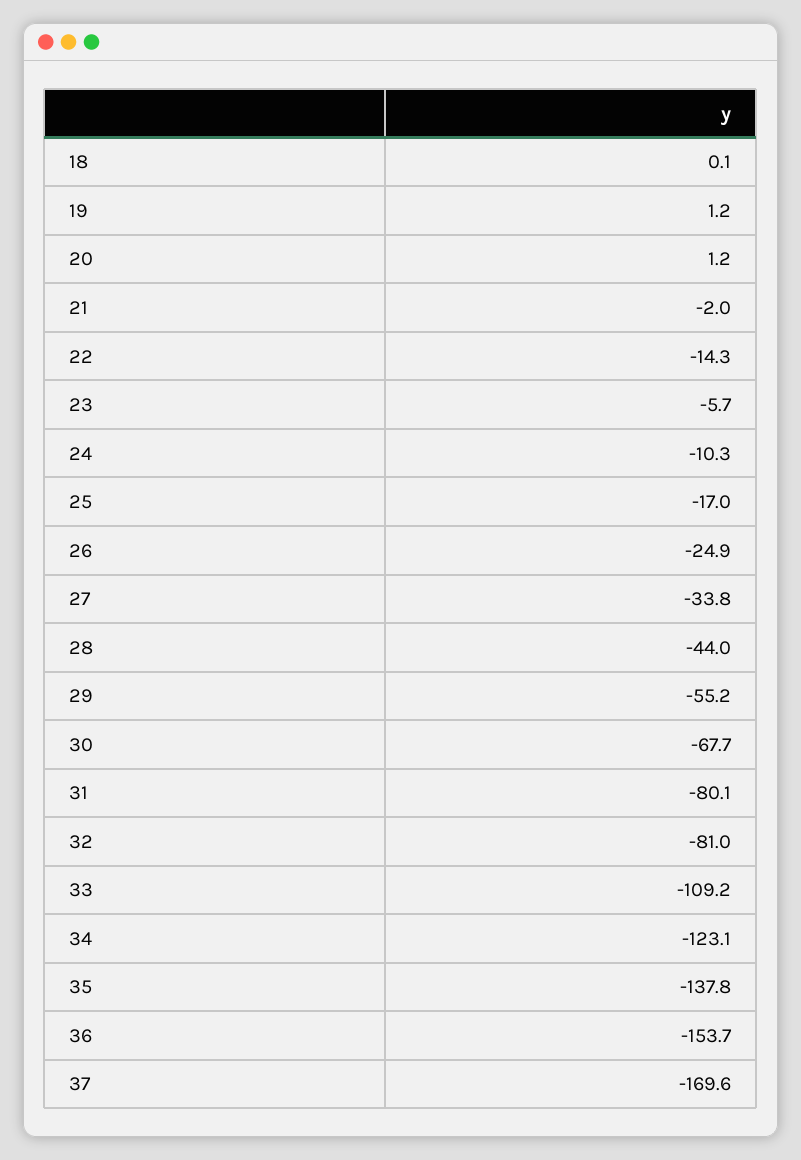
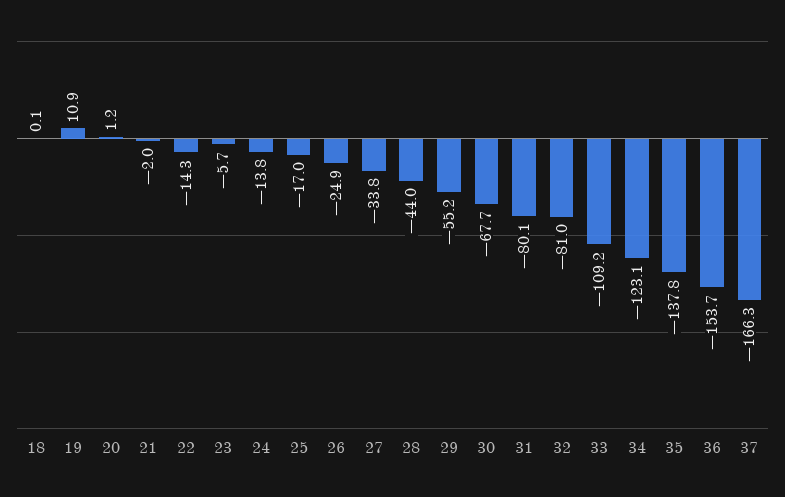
  {
    "18": 0.1,
-   "19": 1.2,
+   "19": 10.9,
    "20": 1.2,
    "21": -2,
    "22": -14.3,
    "23": -5.7,
-   "24": -10.3,
+   "24": -13.8,
    "25": -17,
    "26": -24.9,
    "27": -33.8,
    "28": -44,
    "29": -55.2,
    "30": -67.7,
    "31": -80.1,
    "32": -81,
    "33": -109.2,
    "34": -123.1,
    "35": -137.8,
    "36": -153.7,
-   "37": -169.6
+   "37": -166.3
  }

